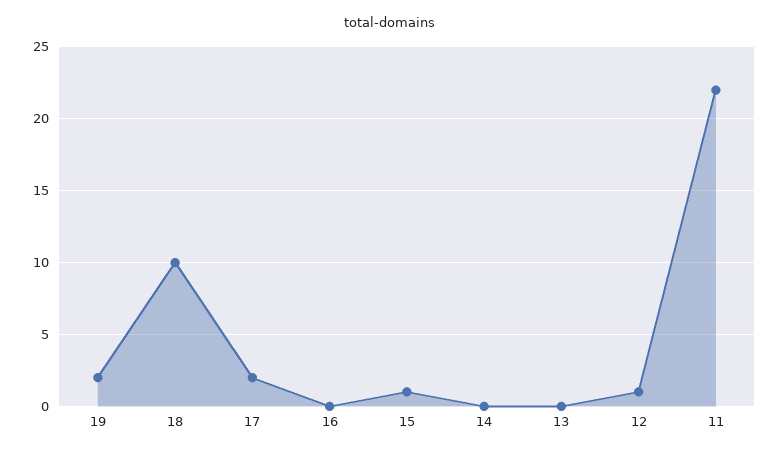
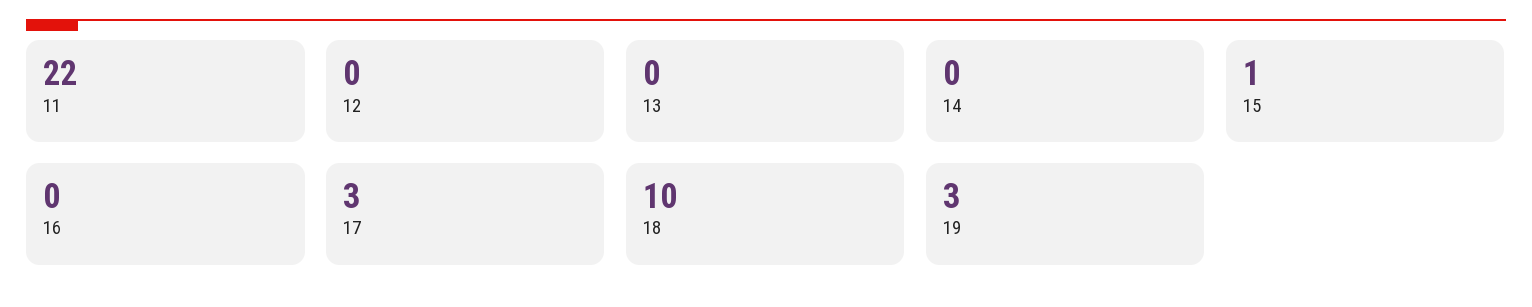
  {
-   "19": 2,
+   "19": 3,
    "18": 10,
-   "17": 2,
+   "17": 3,
    "16": 0,
    "15": 1,
    "14": 0,
    "13": 0,
-   "12": 1,
+   "12": 0,
    "11": 22
  }

